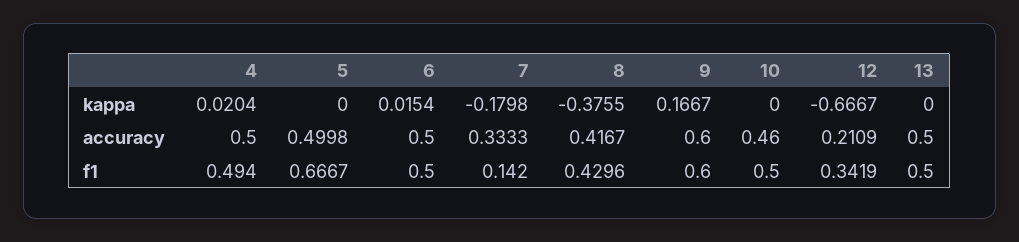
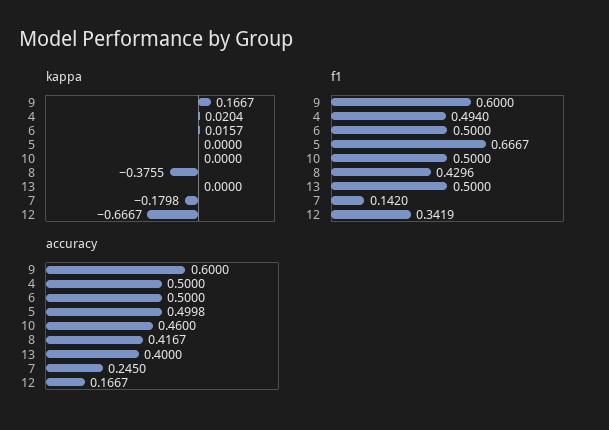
  {
    "kappa": {
      "4": 0.0204,
      "5": 0,
-     "6": 0.0154,
+     "6": 0.0157,
      "7": -0.1798,
      "8": -0.3755,
      "9": 0.1667,
      "10": 0,
      "12": -0.6667,
      "13": 0
    },
    "accuracy": {
      "4": 0.5,
      "5": 0.4998,
      "6": 0.5,
-     "7": 0.3333,
+     "7": 0.245,
      "8": 0.4167,
      "9": 0.6,
      "10": 0.46,
-     "12": 0.2109,
+     "12": 0.1667,
-     "13": 0.5
+     "13": 0.4
    },
    "f1": {
      "4": 0.494,
      "5": 0.6667,
      "6": 0.5,
      "7": 0.142,
      "8": 0.4296,
      "9": 0.6,
      "10": 0.5,
      "12": 0.3419,
      "13": 0.5
    }
  }

